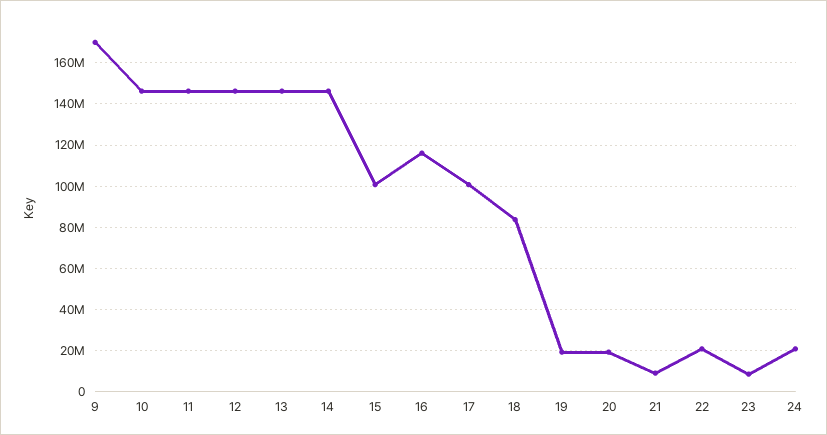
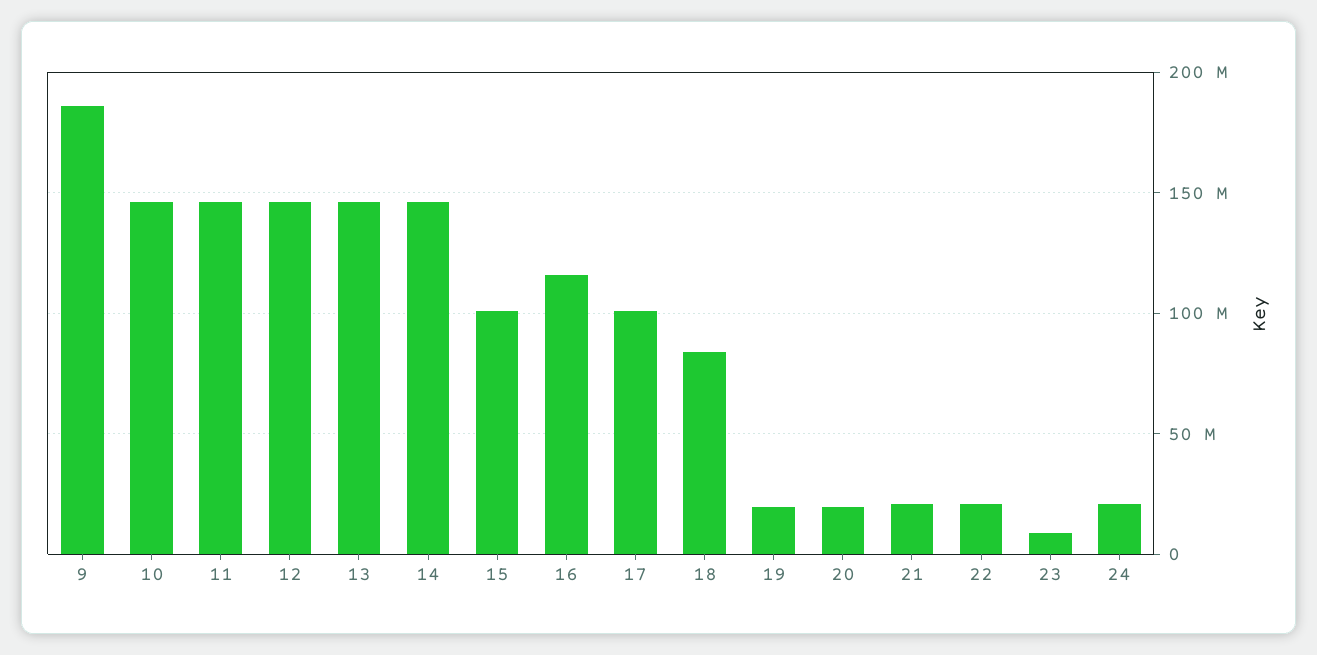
  {
-   "9": 170000000,
+   "9": 185000000,
    "10": 145000000,
    "11": 145000000,
    "12": 145000000,
    "13": 145000000,
    "14": 145000000,
    "15": 100000000,
    "16": 115000000,
    "17": 100000000,
    "18": 85000000,
    "19": 20000000,
    "20": 20000000,
-   "21": 10000000,
+   "21": 20000000,
    "22": 20000000,
    "23": 10000000,
    "24": 20000000
  }

